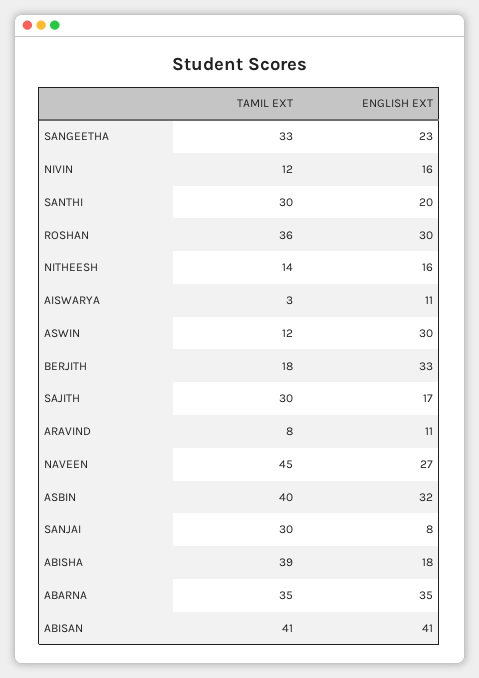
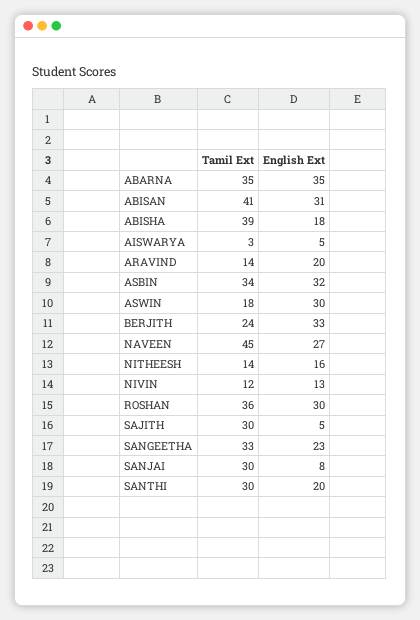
  {
    "TAMIL EXT": {
      "SANGEETHA": 33,
      "NIVIN": 12,
      "SANTHI": 30,
      "ROSHAN": 36,
      "NITHEESH": 14,
      "AISWARYA": 3,
-     "ASWIN": 12,
+     "ASWIN": 18,
-     "BERJITH": 18,
+     "BERJITH": 24,
      "SAJITH": 30,
-     "ARAVIND": 8,
+     "ARAVIND": 14,
      "NAVEEN": 45,
-     "ASBIN": 40,
+     "ASBIN": 34,
      "SANJAI": 30,
      "ABISHA": 39,
      "ABARNA": 35,
      "ABISAN": 41
    },
    "ENGLISH EXT": {
      "SANGEETHA": 23,
-     "NIVIN": 16,
+     "NIVIN": 13,
      "SANTHI": 20,
      "ROSHAN": 30,
      "NITHEESH": 16,
-     "AISWARYA": 11,
+     "AISWARYA": 5,
      "ASWIN": 30,
      "BERJITH": 33,
-     "SAJITH": 17,
+     "SAJITH": 5,
-     "ARAVIND": 11,
+     "ARAVIND": 20,
      "NAVEEN": 27,
      "ASBIN": 32,
      "SANJAI": 8,
      "ABISHA": 18,
      "ABARNA": 35,
-     "ABISAN": 41
+     "ABISAN": 31
    }
  }

